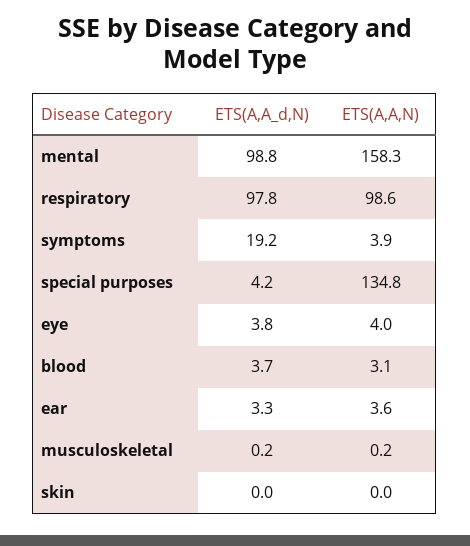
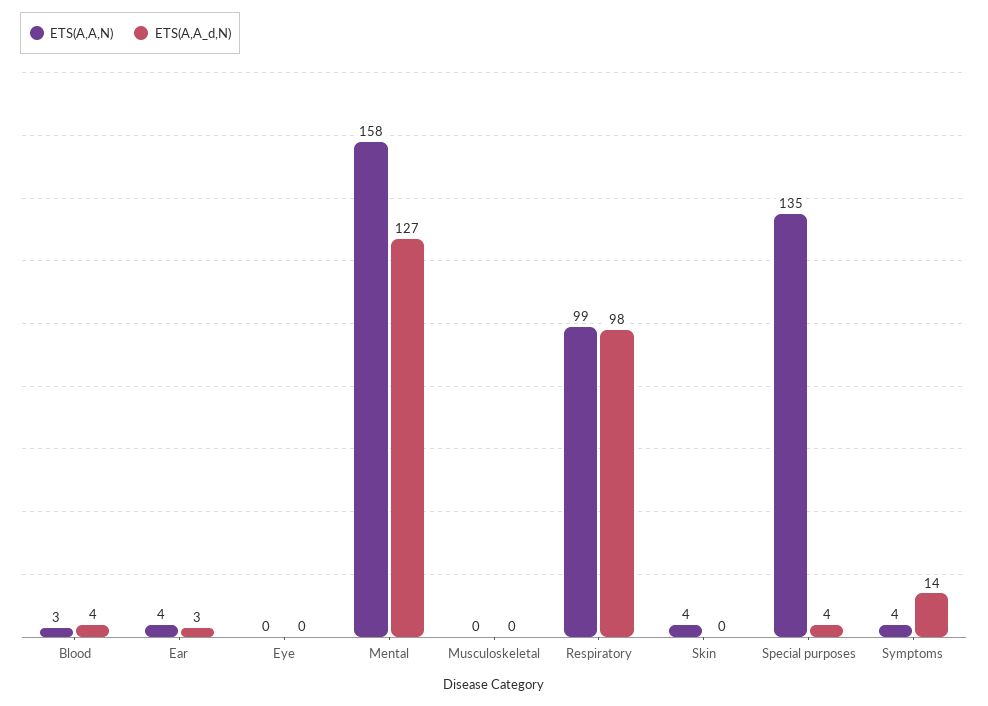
  {
    "ETS(A,A_d,N)": {
-     "mental": 98.8,
+     "mental": 127,
      "respiratory": 97.8,
-     "symptoms": 19.2,
+     "symptoms": 14,
      "special purposes": 4.2,
-     "eye": 3.8,
+     "eye": 0,
      "blood": 3.7,
      "ear": 3.3,
      "musculoskeletal": 0.2,
      "skin": 0
    },
    "ETS(A,A,N)": {
      "mental": 158.3,
      "respiratory": 98.6,
      "symptoms": 3.9,
      "special purposes": 134.8,
-     "eye": 4,
+     "eye": 0,
      "blood": 3.1,
      "ear": 3.6,
      "musculoskeletal": 0.2,
-     "skin": 0
+     "skin": 4
    }
  }

